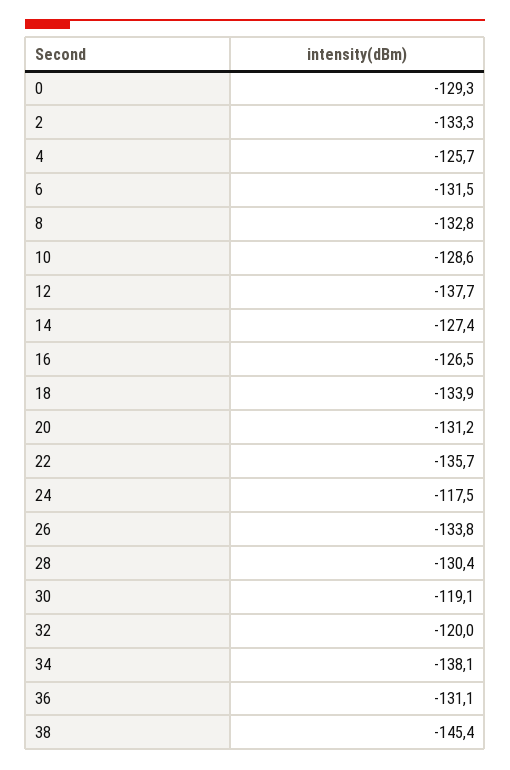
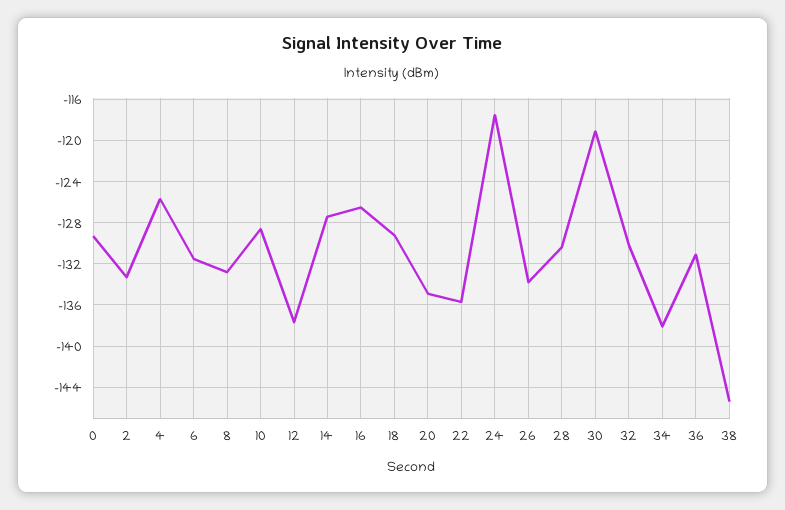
  {
    "0": -129.3,
    "2": -133.3,
    "4": -125.7,
    "6": -131.5,
    "8": -132.8,
    "10": -128.6,
    "12": -137.7,
    "14": -127.4,
    "16": -126.5,
-   "18": -133.9,
+   "18": -129,
-   "20": -131.2,
+   "20": -135,
    "22": -135.7,
    "24": -117.5,
    "26": -133.8,
    "28": -130.4,
    "30": -119.1,
-   "32": -120,
+   "32": -130,
    "34": -138.1,
    "36": -131.1,
    "38": -145.4
  }

